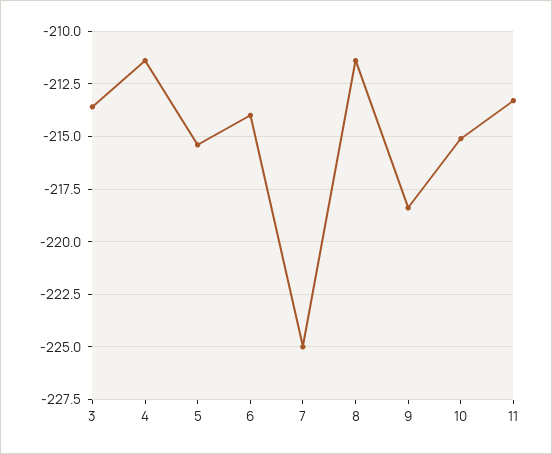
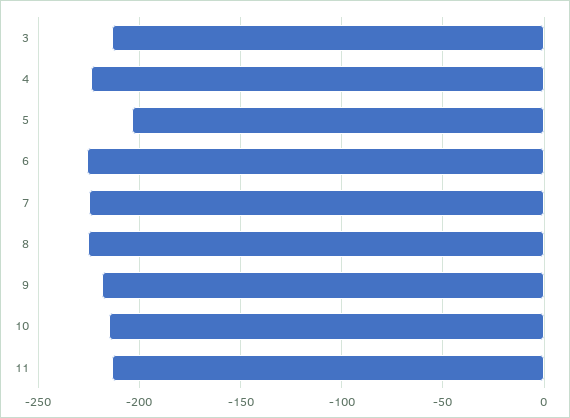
  {
    "3": -213.5,
-   "4": -211.5,
+   "4": -225,
-   "5": -215.5,
+   "5": -205,
-   "6": -214,
+   "6": -225,
    "7": -225,
-   "8": -211.5,
+   "8": -225,
    "9": -218.5,
    "10": -215,
    "11": -213.5
  }

